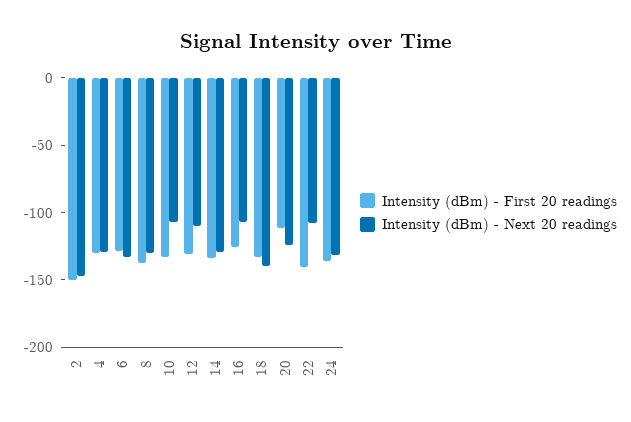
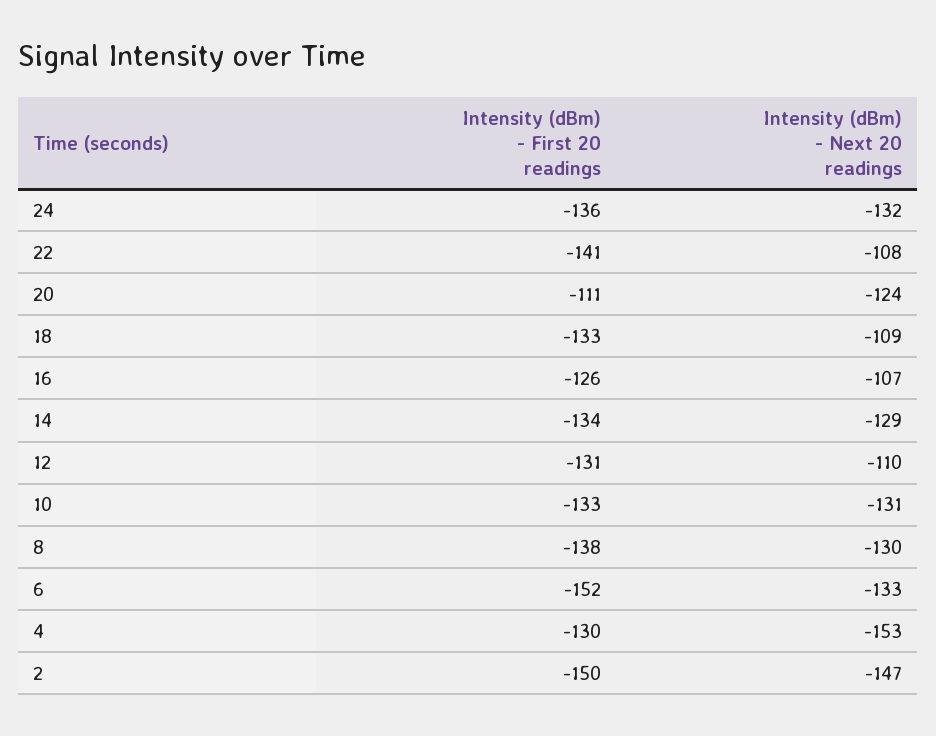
  {
    "Intensity (dBm) - First 20 readings": {
      "2": -150,
      "4": -130,
-     "6": -130,
+     "6": -152,
      "8": -138,
      "10": -133,
      "12": -131,
      "14": -134,
      "16": -126,
      "18": -133,
      "20": -111,
      "22": -141,
      "24": -136
    },
    "Intensity (dBm) - Next 20 readings": {
      "2": -147,
-     "4": -130,
+     "4": -153,
      "6": -133,
      "8": -130,
-     "10": -110,
+     "10": -131,
      "12": -110,
      "14": -129,
      "16": -107,
-     "18": -140,
+     "18": -109,
      "20": -124,
      "22": -108,
      "24": -132
    }
  }

